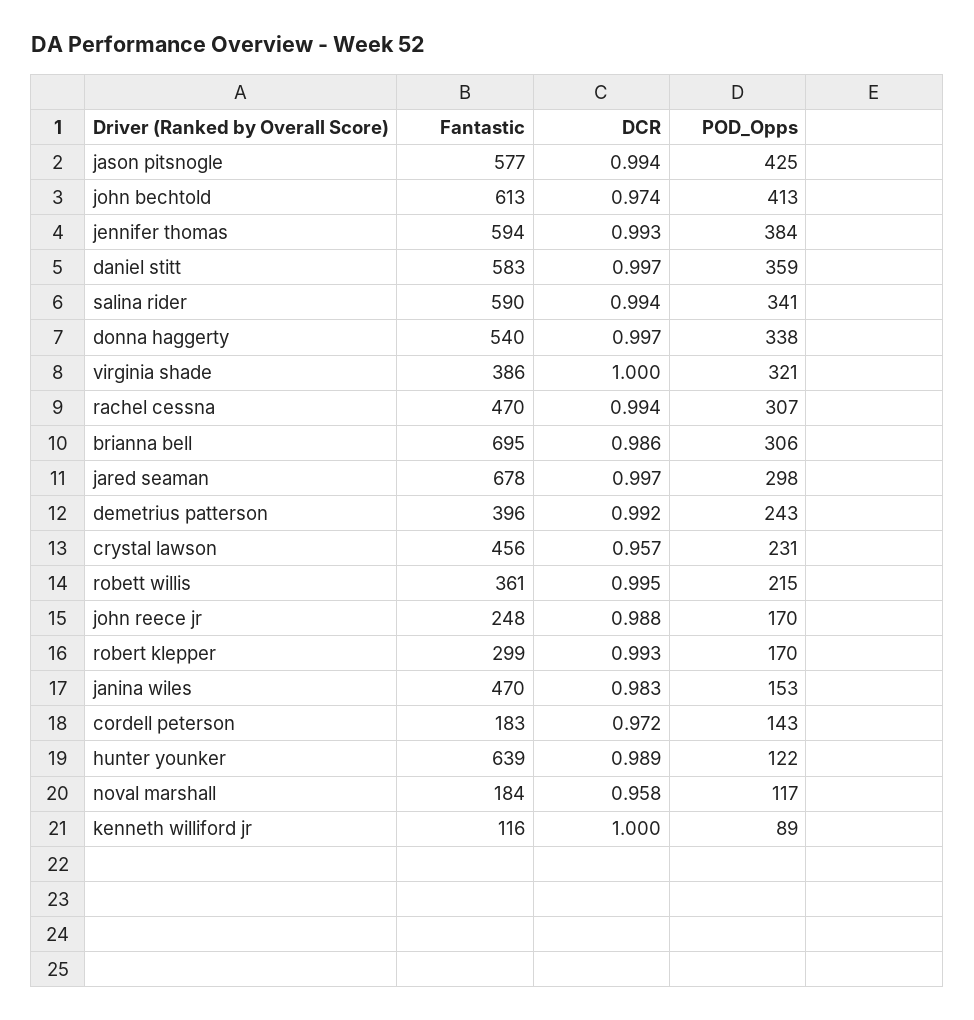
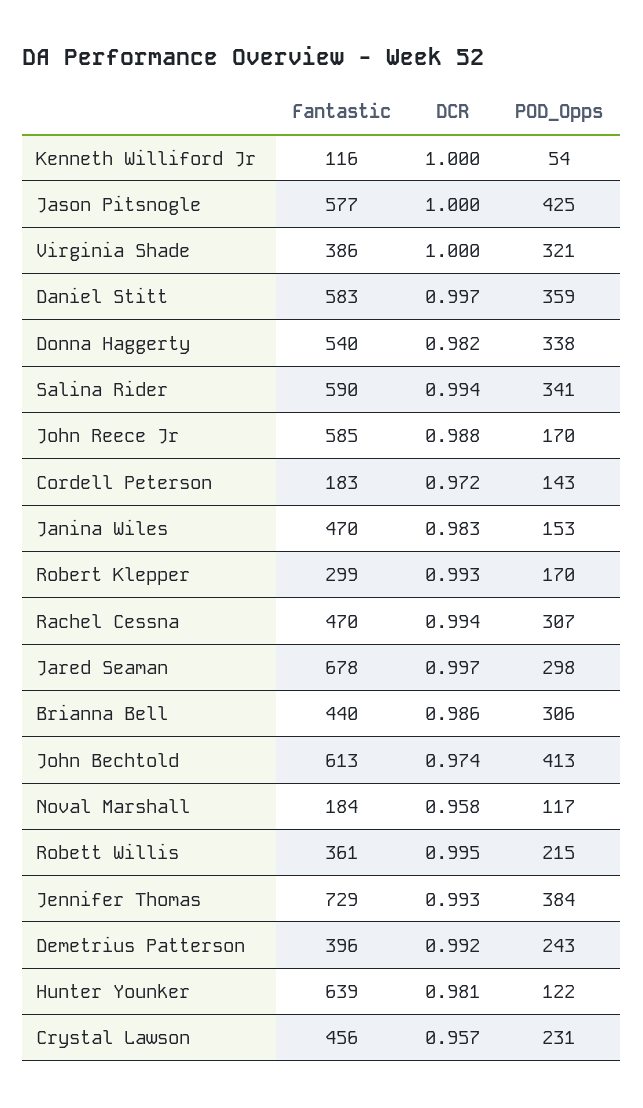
  {
    "Fantastic": {
      "jason pitsnogle": 577,
      "john bechtold": 613,
-     "jennifer thomas": 594,
+     "jennifer thomas": 729,
      "daniel stitt": 583,
      "salina rider": 590,
      "donna haggerty": 540,
      "virginia shade": 386,
      "rachel cessna": 470,
-     "brianna bell": 695,
+     "brianna bell": 440,
      "jared seaman": 678,
      "demetrius patterson": 396,
      "crystal lawson": 456,
      "robett willis": 361,
-     "john reece jr": 248,
+     "john reece jr": 585,
      "robert klepper": 299,
      "janina wiles": 470,
      "cordell peterson": 183,
      "hunter younker": 639,
      "noval marshall": 184,
      "kenneth williford jr": 116
    },
    "DCR": {
-     "jason pitsnogle": 0.994,
+     "jason pitsnogle": 1,
      "john bechtold": 0.974,
      "jennifer thomas": 0.993,
      "daniel stitt": 0.997,
      "salina rider": 0.994,
-     "donna haggerty": 0.997,
+     "donna haggerty": 0.982,
      "virginia shade": 1,
      "rachel cessna": 0.994,
      "brianna bell": 0.986,
      "jared seaman": 0.997,
      "demetrius patterson": 0.992,
      "crystal lawson": 0.957,
      "robett willis": 0.995,
      "john reece jr": 0.988,
      "robert klepper": 0.993,
      "janina wiles": 0.983,
      "cordell peterson": 0.972,
-     "hunter younker": 0.989,
+     "hunter younker": 0.981,
      "noval marshall": 0.958,
      "kenneth williford jr": 1
    },
    "POD_Opps": {
      "jason pitsnogle": 425,
      "john bechtold": 413,
      "jennifer thomas": 384,
      "daniel stitt": 359,
      "salina rider": 341,
      "donna haggerty": 338,
      "virginia shade": 321,
      "rachel cessna": 307,
      "brianna bell": 306,
      "jared seaman": 298,
      "demetrius patterson": 243,
      "crystal lawson": 231,
      "robett willis": 215,
      "john reece jr": 170,
      "robert klepper": 170,
      "janina wiles": 153,
      "cordell peterson": 143,
      "hunter younker": 122,
      "noval marshall": 117,
-     "kenneth williford jr": 89
+     "kenneth williford jr": 54
    }
  }

